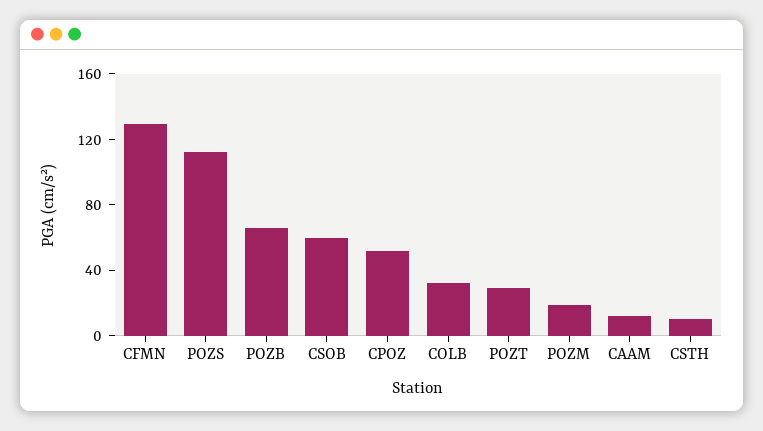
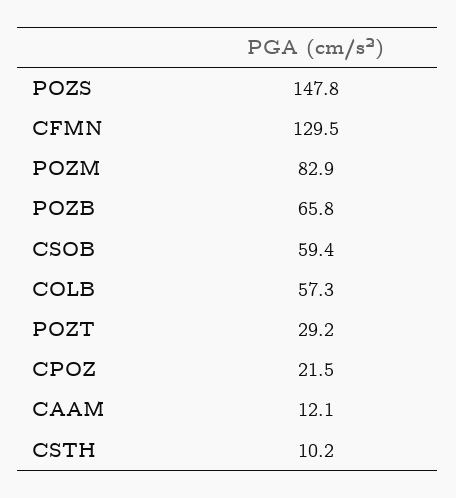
  {
    "CFMN": 129.5,
-   "POZS": 110,
+   "POZS": 147.8,
    "POZB": 65.8,
    "CSOB": 59.4,
-   "CPOZ": 50,
+   "CPOZ": 21.5,
-   "COLB": 30,
+   "COLB": 57.3,
    "POZT": 29.2,
-   "POZM": 20,
+   "POZM": 82.9,
    "CAAM": 12.1,
    "CSTH": 10.2
  }

